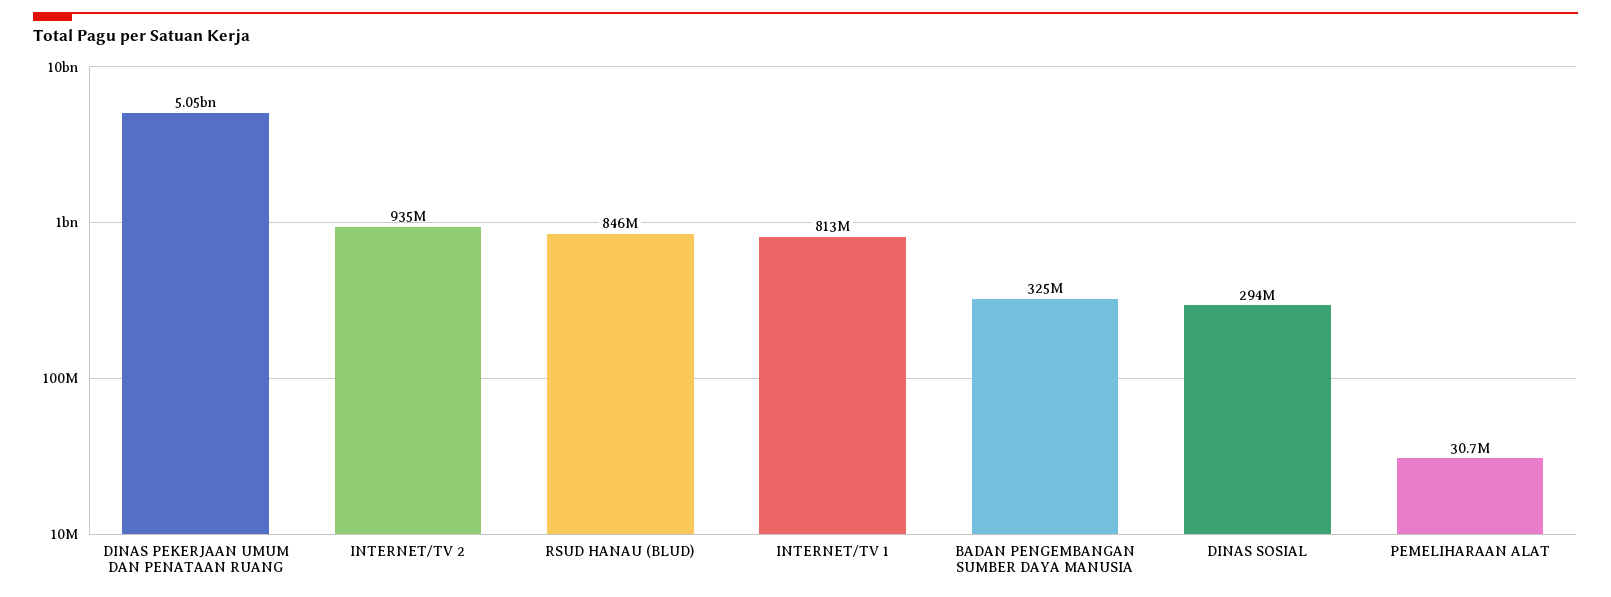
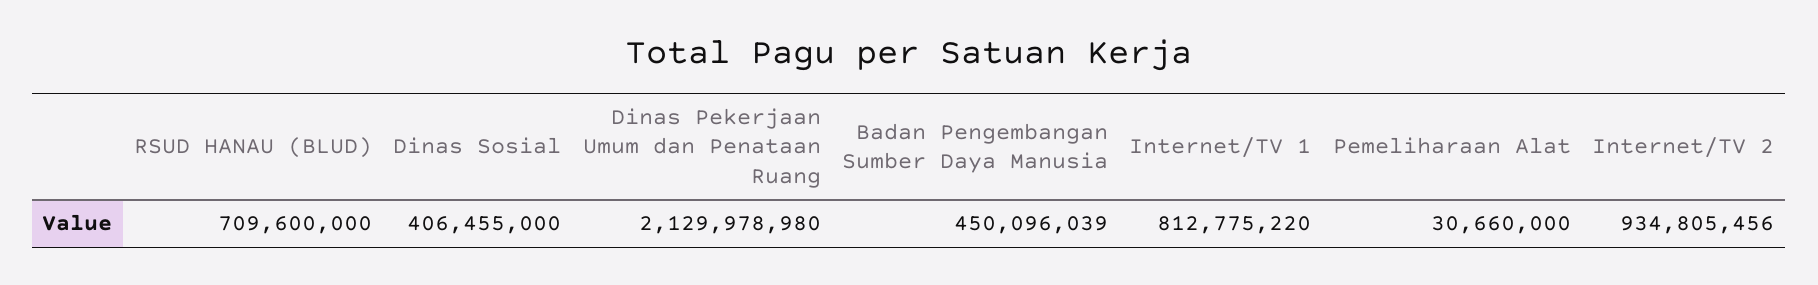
  {
-   "DINAS PEKERJAAN UMUM DAN PENATAAN RUANG": 5050000000,
+   "DINAS PEKERJAAN UMUM DAN PENATAAN RUANG": 2129978980,
    "INTERNET/TV 2": 934805456,
-   "RSUD HANAU (BLUD)": 846000000,
+   "RSUD HANAU (BLUD)": 709600000,
    "INTERNET/TV 1": 812775220,
-   "BADAN PENGEMBANGAN SUMBER DAYA MANUSIA": 325000000,
+   "BADAN PENGEMBANGAN SUMBER DAYA MANUSIA": 450096039,
-   "DINAS SOSIAL": 294000000,
+   "DINAS SOSIAL": 406455000,
    "PEMELIHARAAN ALAT": 30660000
  }

